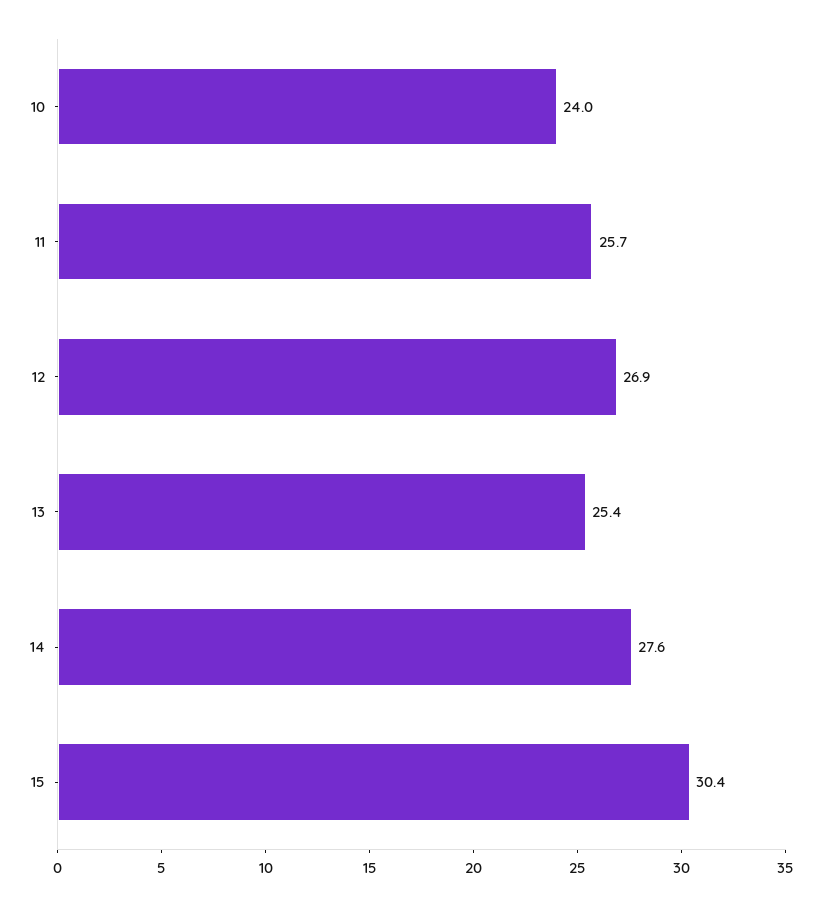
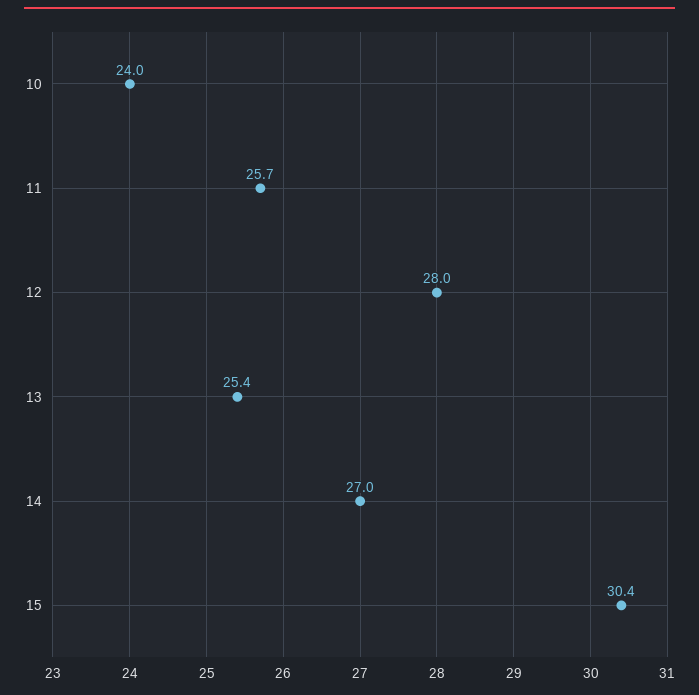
  {
    "10": 24,
    "11": 25.7,
-   "12": 26.9,
+   "12": 28,
    "13": 25.4,
-   "14": 27.6,
+   "14": 27,
    "15": 30.4
  }

